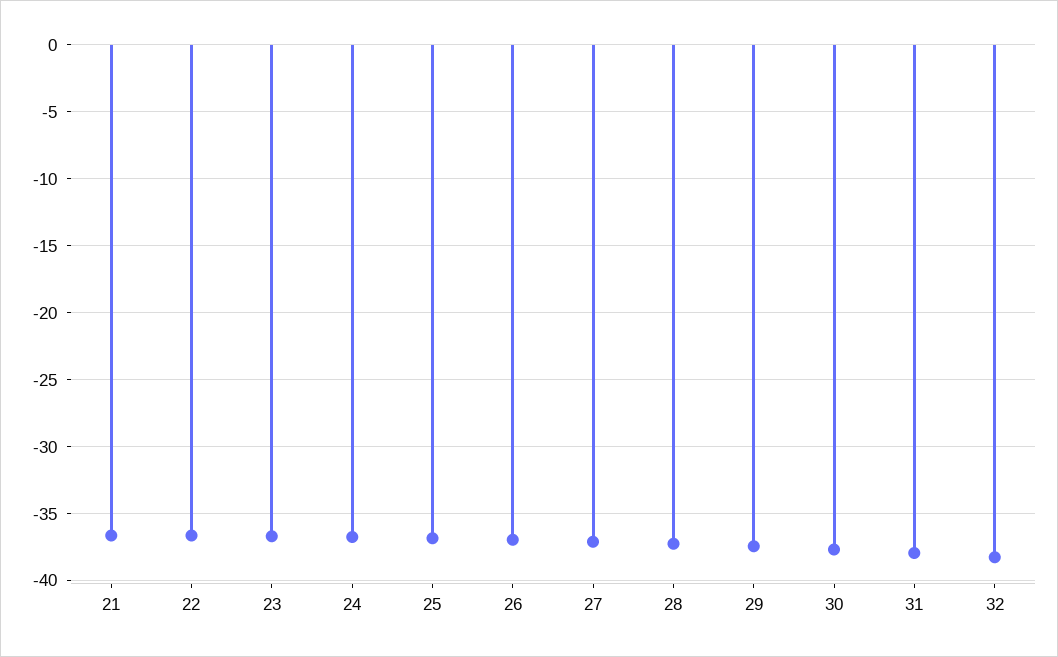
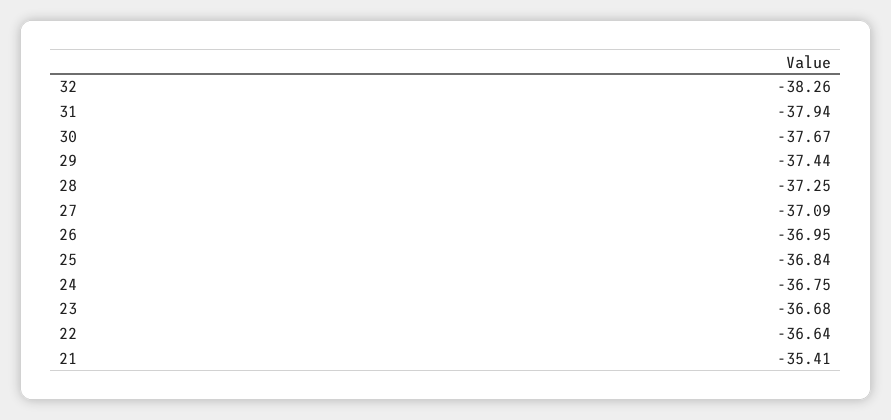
  {
-   "21": -36.5,
+   "21": -35.41,
    "22": -36.64,
    "23": -36.68,
    "24": -36.75,
    "25": -36.84,
    "26": -36.95,
    "27": -37.09,
    "28": -37.25,
    "29": -37.44,
    "30": -37.67,
    "31": -37.94,
    "32": -38.26
  }

